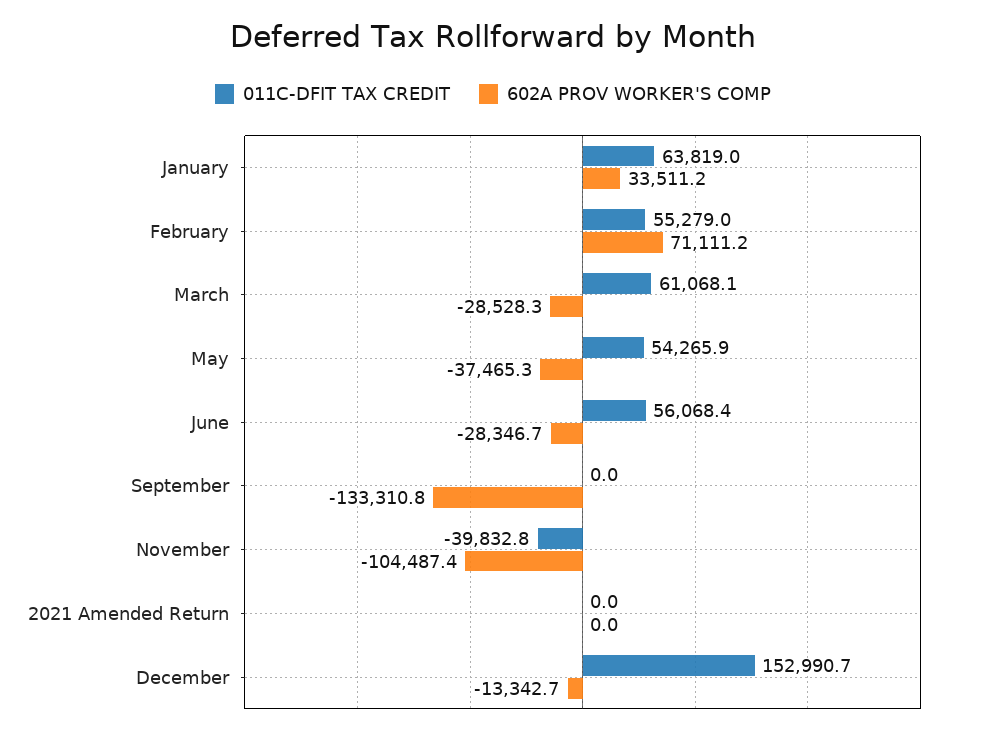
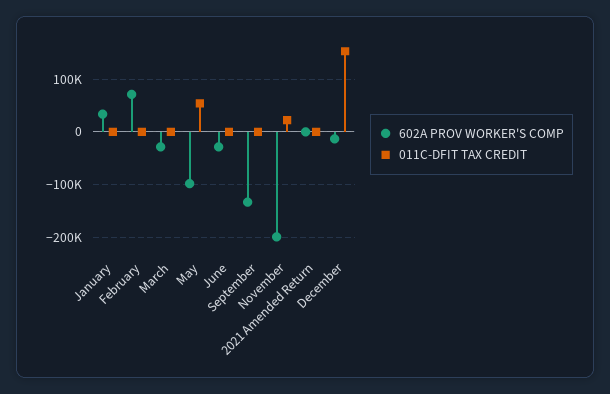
  {
    "011C-DFIT TAX CREDIT": {
-     "January": 63819,
+     "January": 0,
-     "February": 55279,
+     "February": 0,
-     "March": 61068.1,
+     "March": 0,
      "May": 54265.9,
-     "June": 56068.4,
+     "June": 0,
      "September": 0,
-     "November": -39832.8,
+     "November": 20000,
      "2021 Amended Return": 0,
      "December": 152990.7
    },
    "602A PROV WORKER'S COMP": {
      "January": 33511.2,
      "February": 71111.2,
      "March": -28528.3,
-     "May": -37465.3,
+     "May": -100000,
      "June": -28346.7,
      "September": -133310.8,
-     "November": -104487.4,
+     "November": -200000,
      "2021 Amended Return": 0,
      "December": -13342.7
    }
  }

